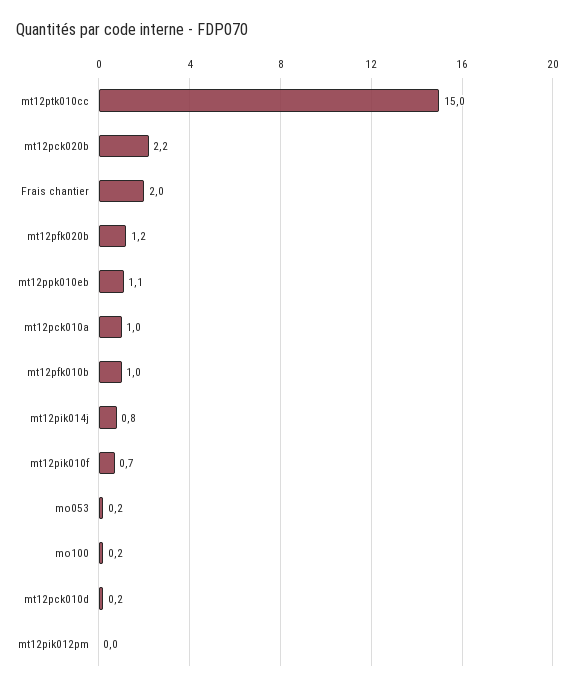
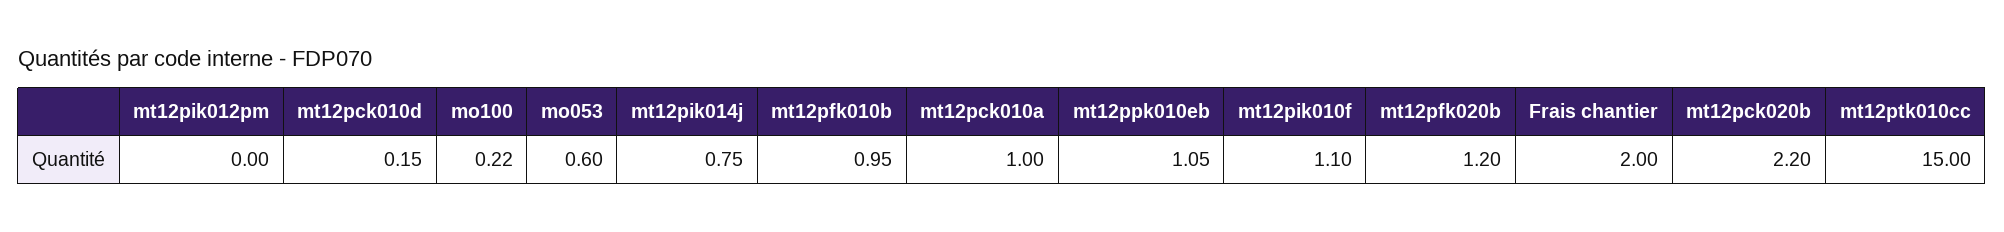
  {
    "mt12ptk010cc": 15,
    "mt12pck020b": 2.2,
    "Frais chantier": 2,
    "mt12pfk020b": 1.2,
    "mt12ppk010eb": 1.05,
    "mt12pck010a": 1,
    "mt12pfk010b": 0.95,
    "mt12pik014j": 0.75,
-   "mt12pik010f": 0.7,
+   "mt12pik010f": 1.1,
-   "mo053": 0.2,
+   "mo053": 0.6,
    "mo100": 0.22,
    "mt12pck010d": 0.15,
    "mt12pik012pm": 0
  }

